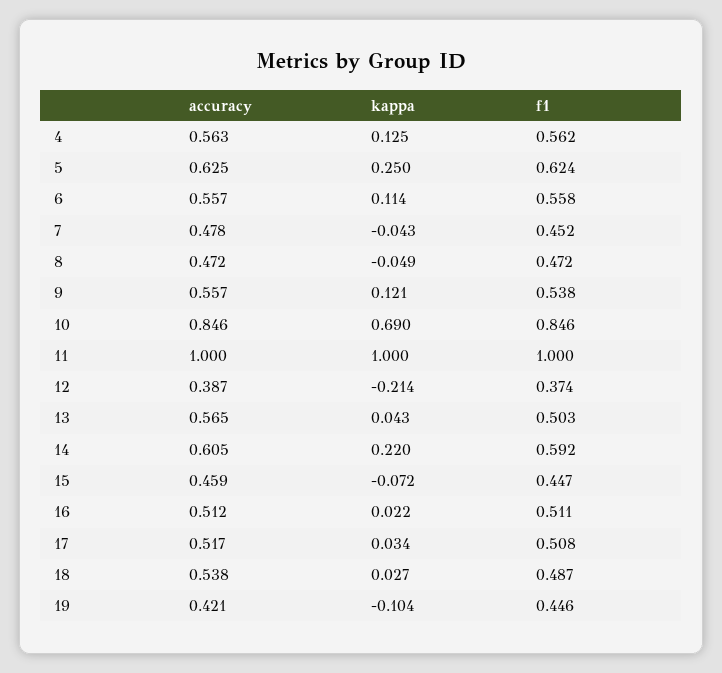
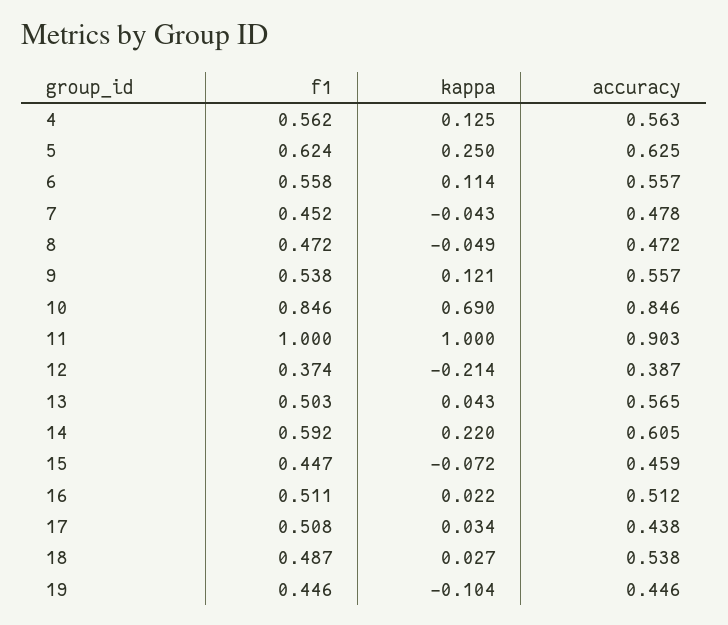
  {
    "accuracy": {
      "4": 0.563,
      "5": 0.625,
      "6": 0.557,
      "7": 0.478,
      "8": 0.472,
      "9": 0.557,
      "10": 0.846,
-     "11": 1,
+     "11": 0.903,
      "12": 0.387,
      "13": 0.565,
      "14": 0.605,
      "15": 0.459,
      "16": 0.512,
-     "17": 0.517,
+     "17": 0.438,
      "18": 0.538,
-     "19": 0.421
+     "19": 0.446
    },
    "kappa": {
      "4": 0.125,
      "5": 0.25,
      "6": 0.114,
      "7": -0.043,
      "8": -0.049,
      "9": 0.121,
      "10": 0.69,
      "11": 1,
      "12": -0.214,
      "13": 0.043,
      "14": 0.22,
      "15": -0.072,
      "16": 0.022,
      "17": 0.034,
      "18": 0.027,
      "19": -0.104
    },
    "f1": {
      "4": 0.562,
      "5": 0.624,
      "6": 0.558,
      "7": 0.452,
      "8": 0.472,
      "9": 0.538,
      "10": 0.846,
      "11": 1,
      "12": 0.374,
      "13": 0.503,
      "14": 0.592,
      "15": 0.447,
      "16": 0.511,
      "17": 0.508,
      "18": 0.487,
      "19": 0.446
    }
  }

